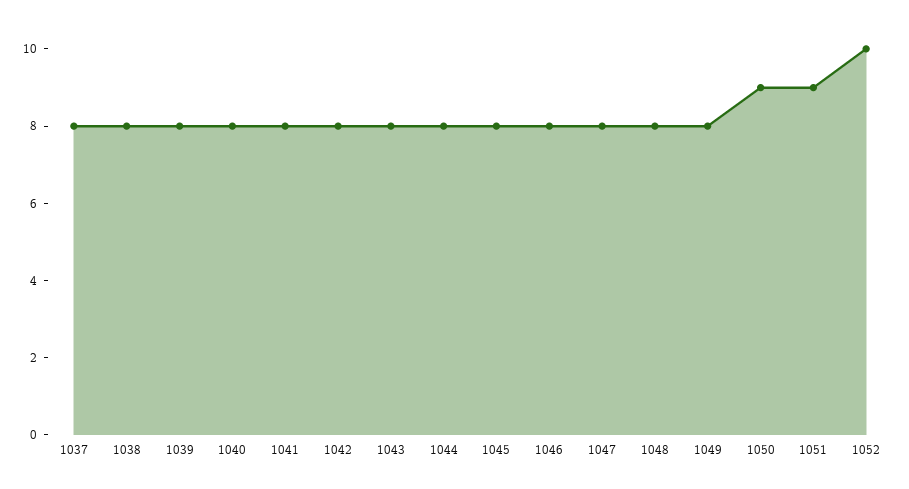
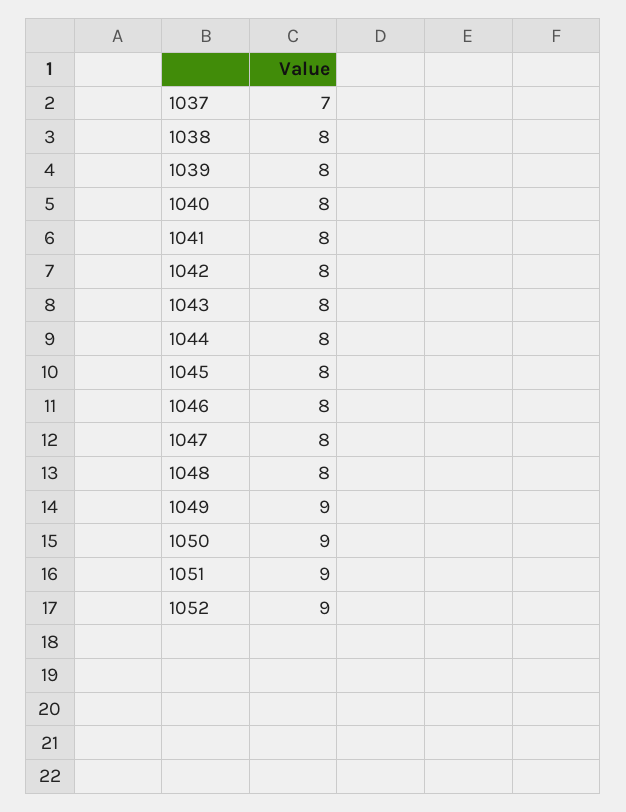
  {
-   "1037": 8,
+   "1037": 7,
    "1038": 8,
    "1039": 8,
    "1040": 8,
    "1041": 8,
    "1042": 8,
    "1043": 8,
    "1044": 8,
    "1045": 8,
    "1046": 8,
    "1047": 8,
    "1048": 8,
-   "1049": 8,
+   "1049": 9,
    "1050": 9,
    "1051": 9,
-   "1052": 10
+   "1052": 9
  }

